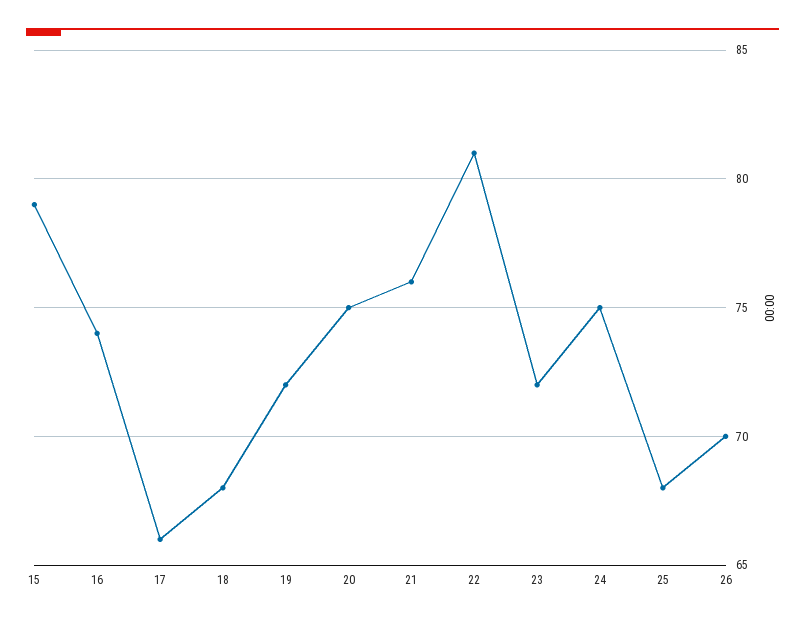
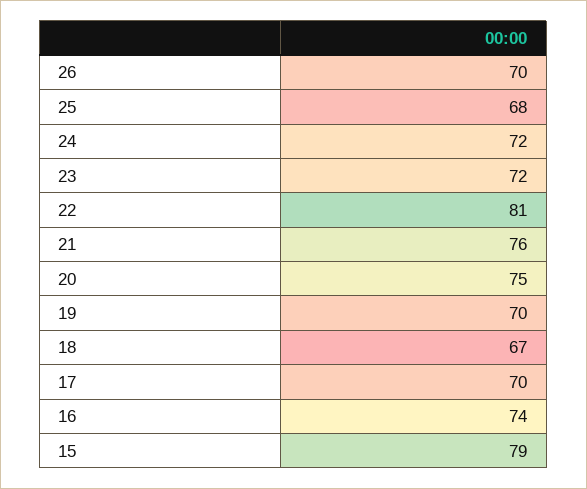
  {
    "15": 79,
    "16": 74,
-   "17": 66,
+   "17": 70,
-   "18": 68,
+   "18": 67,
-   "19": 72,
+   "19": 70,
    "20": 75,
    "21": 76,
    "22": 81,
    "23": 72,
-   "24": 75,
+   "24": 72,
    "25": 68,
    "26": 70
  }

